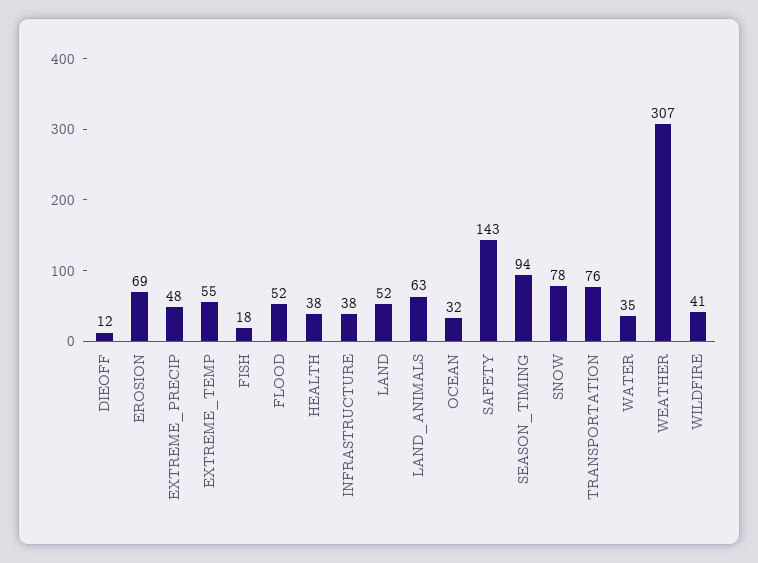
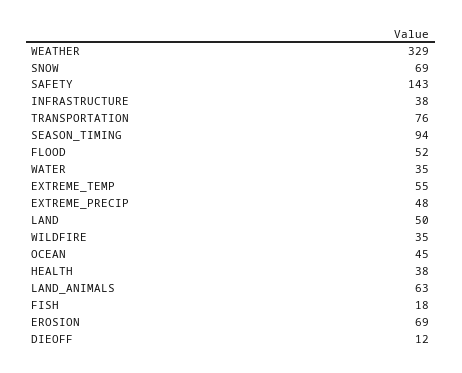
  {
    "DIEOFF": 12,
    "EROSION": 69,
    "EXTREME_PRECIP": 48,
    "EXTREME_TEMP": 55,
    "FISH": 18,
    "FLOOD": 52,
    "HEALTH": 38,
    "INFRASTRUCTURE": 38,
-   "LAND": 52,
+   "LAND": 50,
    "LAND_ANIMALS": 63,
-   "OCEAN": 32,
+   "OCEAN": 45,
    "SAFETY": 143,
    "SEASON_TIMING": 94,
-   "SNOW": 78,
+   "SNOW": 69,
    "TRANSPORTATION": 76,
    "WATER": 35,
-   "WEATHER": 307,
+   "WEATHER": 329,
-   "WILDFIRE": 41
+   "WILDFIRE": 35
  }

